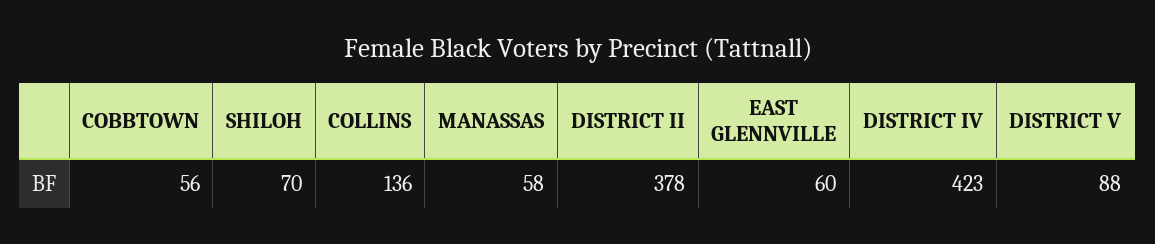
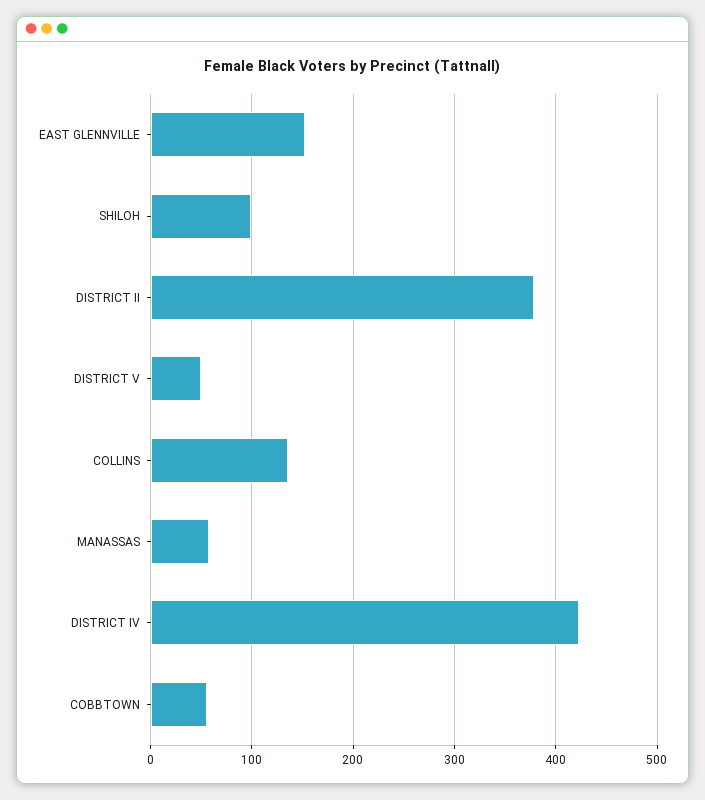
  {
    "COBBTOWN": 56,
-   "SHILOH": 70,
+   "SHILOH": 100,
    "COLLINS": 136,
    "MANASSAS": 58,
    "DISTRICT II": 378,
-   "EAST GLENNVILLE": 60,
+   "EAST GLENNVILLE": 150,
    "DISTRICT IV": 423,
-   "DISTRICT V": 88
+   "DISTRICT V": 50
  }

